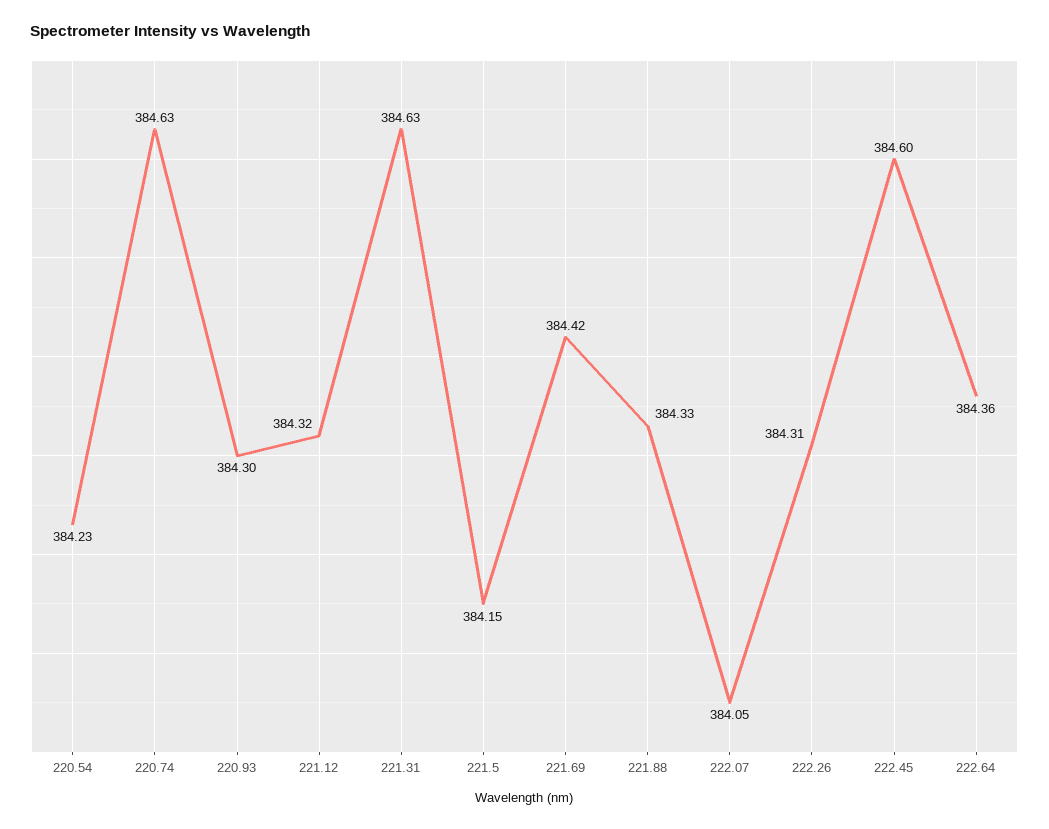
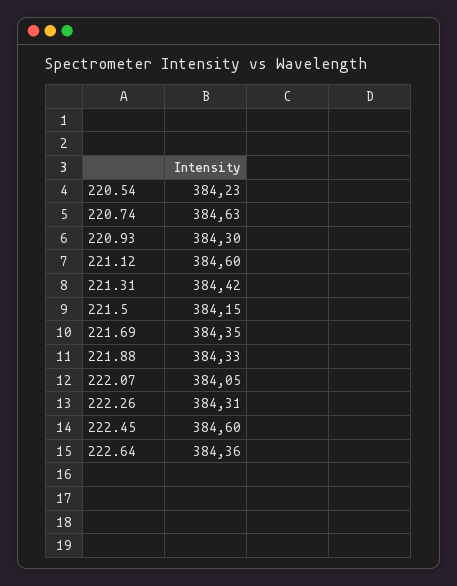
  {
    "220.54": 384.23,
    "220.74": 384.63,
    "220.93": 384.3,
-   "221.12": 384.32,
+   "221.12": 384.6,
-   "221.31": 384.63,
+   "221.31": 384.42,
    "221.5": 384.15,
-   "221.69": 384.42,
+   "221.69": 384.35,
    "221.88": 384.33,
    "222.07": 384.05,
    "222.26": 384.31,
    "222.45": 384.6,
    "222.64": 384.36
  }

